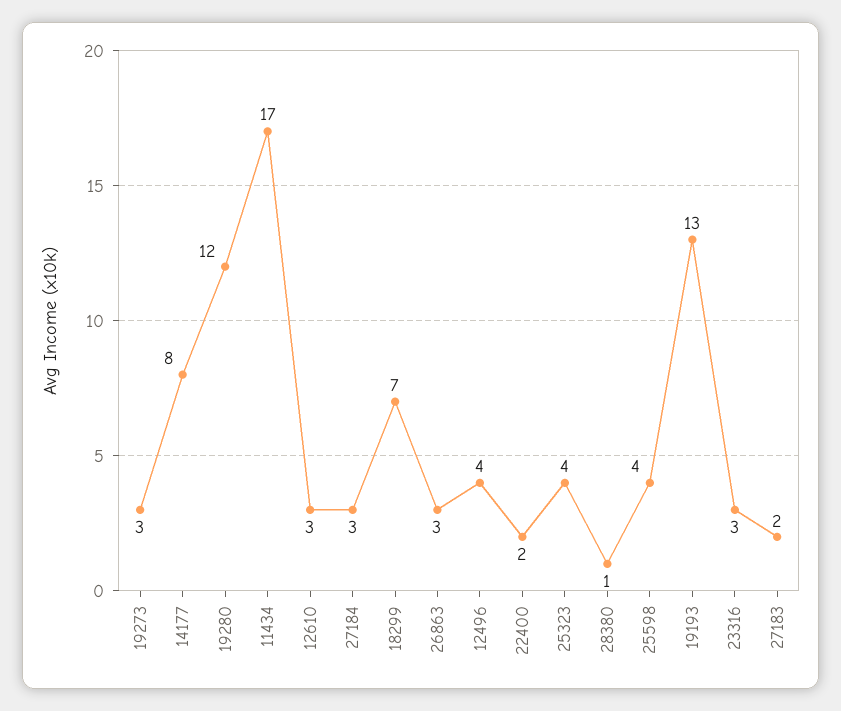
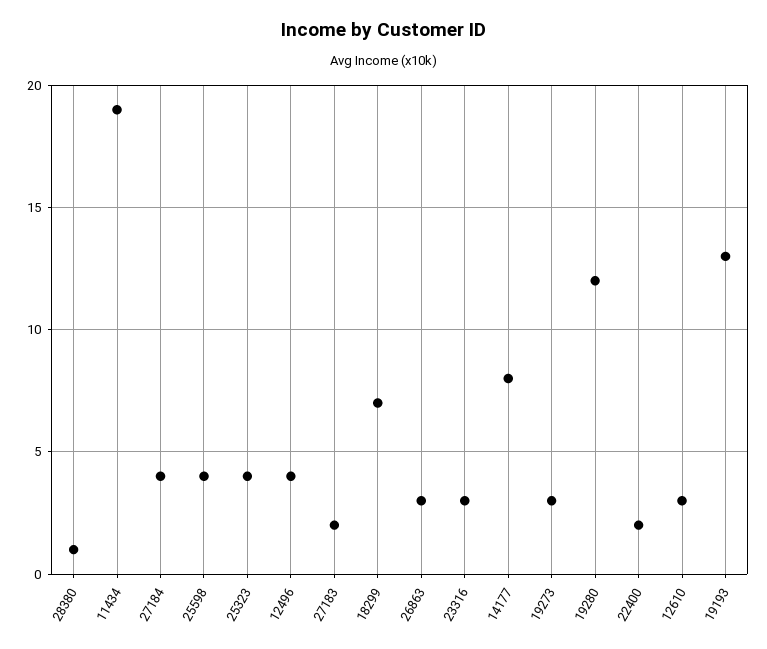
  {
    "19273": 3,
    "14177": 8,
    "19280": 12,
-   "11434": 17,
+   "11434": 19,
    "12610": 3,
-   "27184": 3,
+   "27184": 4,
    "18299": 7,
    "26863": 3,
    "12496": 4,
    "22400": 2,
    "25323": 4,
    "28380": 1,
    "25598": 4,
    "19193": 13,
    "23316": 3,
    "27183": 2
  }

